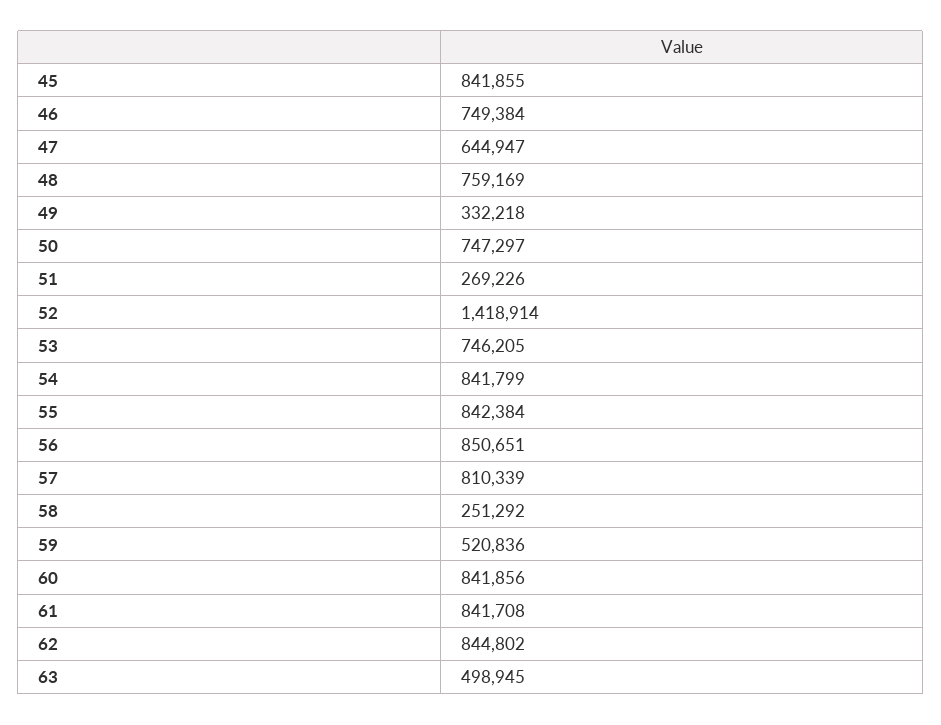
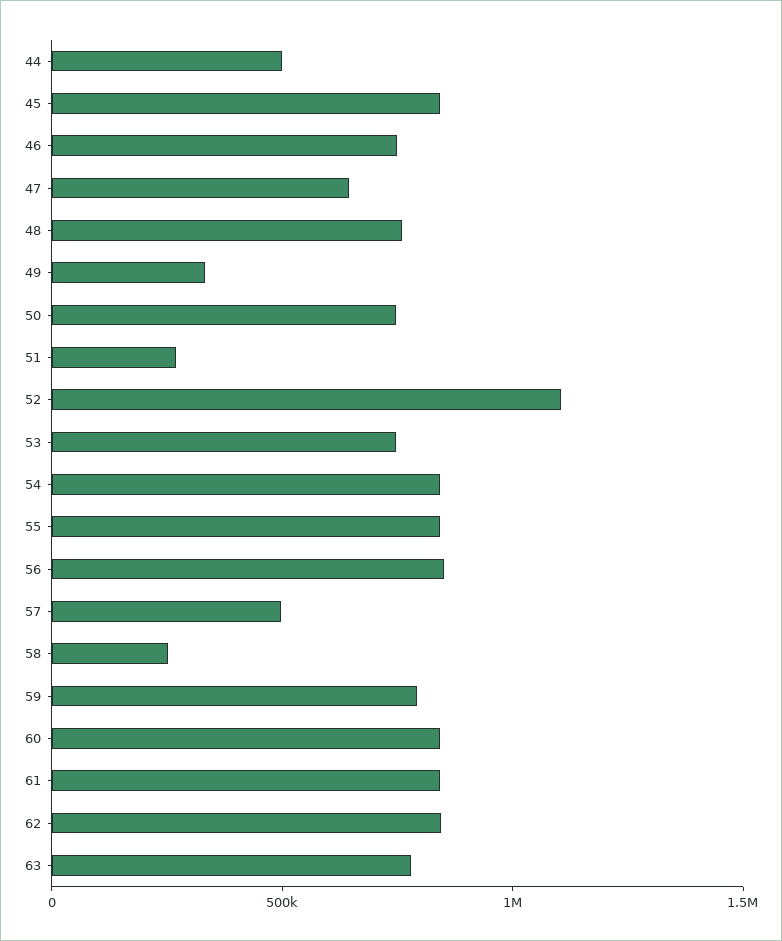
  {
    "45": 841855,
    "46": 749384,
    "47": 644947,
    "48": 759169,
    "49": 332218,
    "50": 747297,
    "51": 269226,
-   "52": 1418914,
+   "52": 1100000,
    "53": 746205,
    "54": 841799,
    "55": 842384,
    "56": 850651,
-   "57": 810339,
+   "57": 500000,
    "58": 251292,
-   "59": 520836,
+   "59": 800000,
    "60": 841856,
    "61": 841708,
    "62": 844802,
-   "63": 498945
+   "63": 800000,
+   "44": 500000
  }

